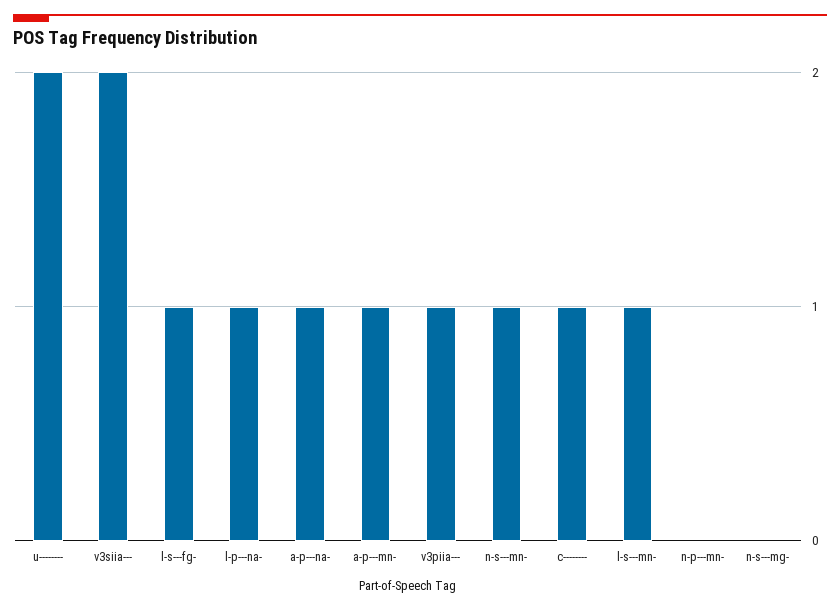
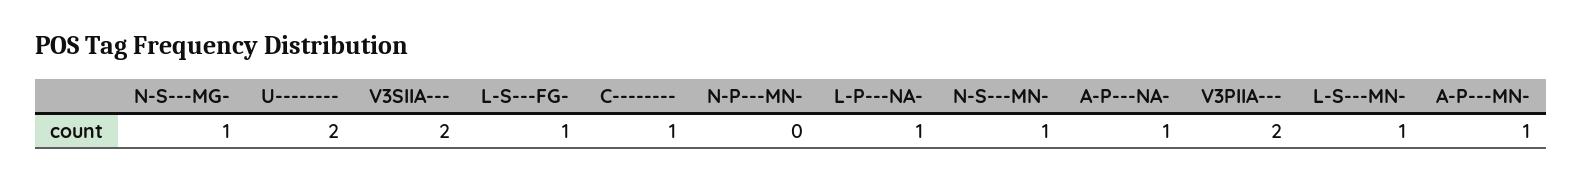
  {
    "u--------": 2,
    "v3siia---": 2,
    "l-s---fg-": 1,
    "l-p---na-": 1,
    "a-p---na-": 1,
    "a-p---mn-": 1,
-   "v3piia---": 1,
+   "v3piia---": 2,
    "n-s---mn-": 1,
    "c--------": 1,
    "l-s---mn-": 1,
    "n-p---mn-": 0,
-   "n-s---mg-": 0
+   "n-s---mg-": 1
  }

